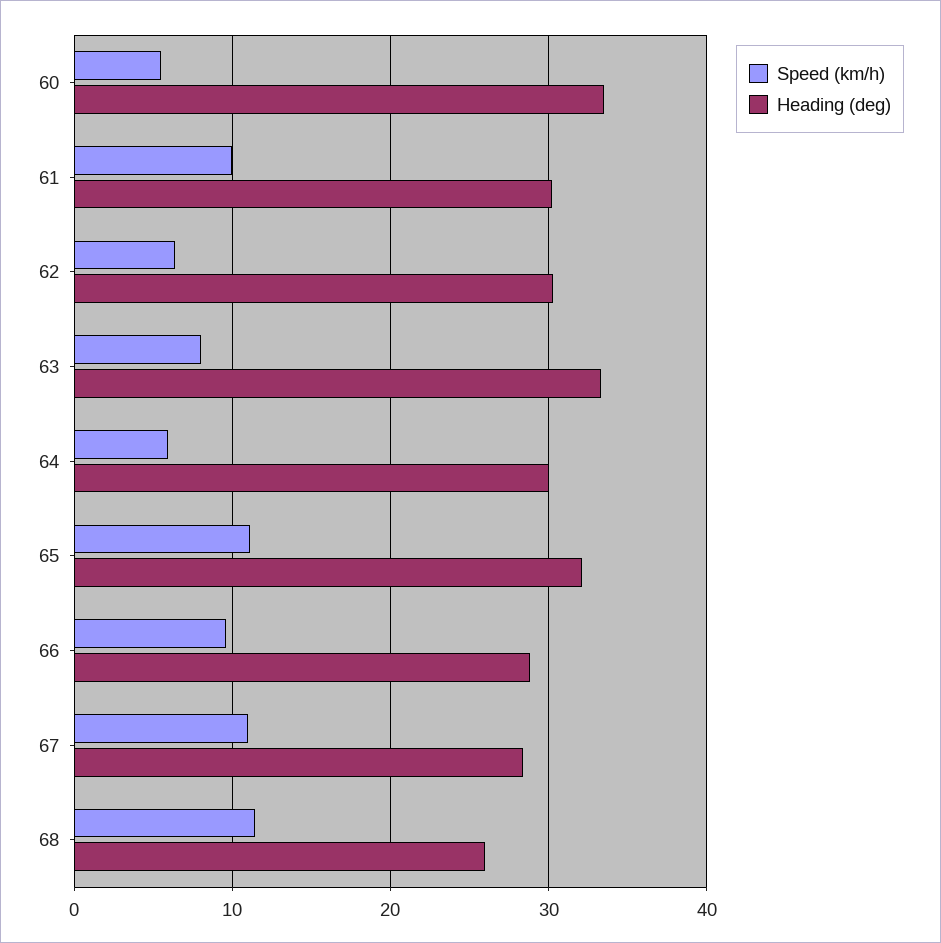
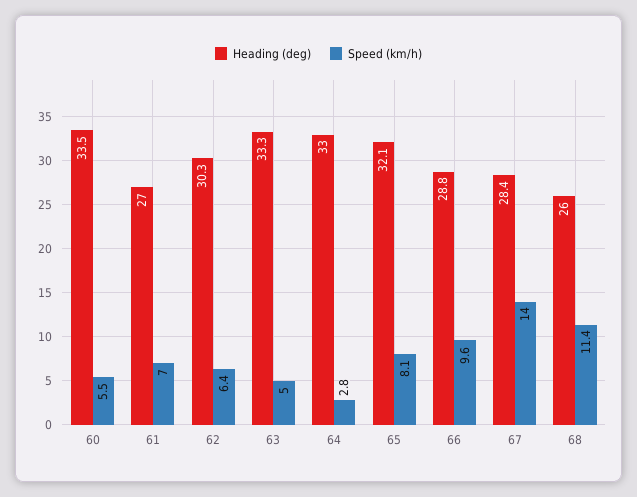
  {
    "Speed (km/h)": {
      "60": 5.5,
-     "61": 10,
+     "61": 7,
      "62": 6.4,
-     "63": 8,
+     "63": 5,
-     "64": 6,
+     "64": 2.8,
-     "65": 11,
+     "65": 8.1,
      "66": 9.6,
-     "67": 11,
+     "67": 14,
      "68": 11.4
    },
    "Heading (deg)": {
      "60": 33.5,
-     "61": 30,
+     "61": 27,
      "62": 30.3,
      "63": 33.3,
-     "64": 30,
+     "64": 33,
      "65": 32.1,
      "66": 28.8,
      "67": 28.4,
      "68": 26
    }
  }

